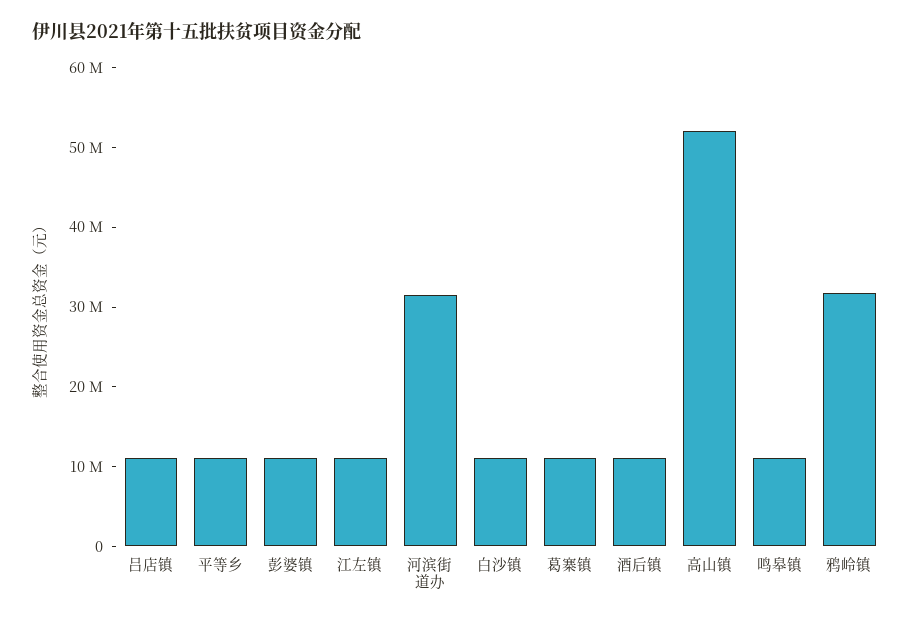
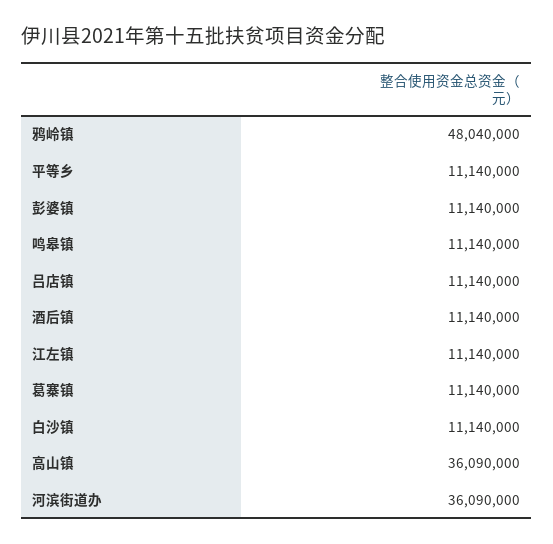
  {
    "吕店镇": 11140000,
    "平等乡": 11140000,
    "彭婆镇": 11140000,
    "江左镇": 11140000,
-   "河滨街道办": 32000000,
+   "河滨街道办": 36090000,
    "白沙镇": 11140000,
    "葛寨镇": 11140000,
    "酒后镇": 11140000,
-   "高山镇": 52000000,
+   "高山镇": 36090000,
    "鸣皋镇": 11140000,
-   "鸦岭镇": 32000000
+   "鸦岭镇": 48040000
  }

